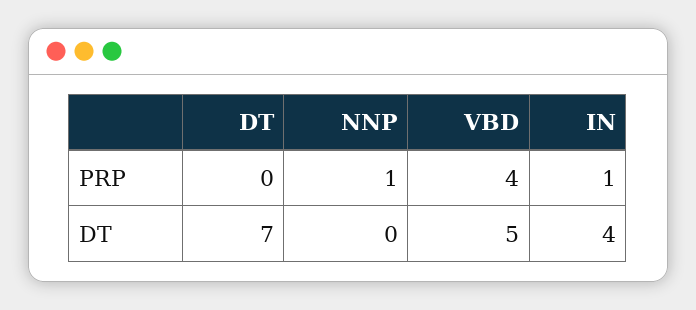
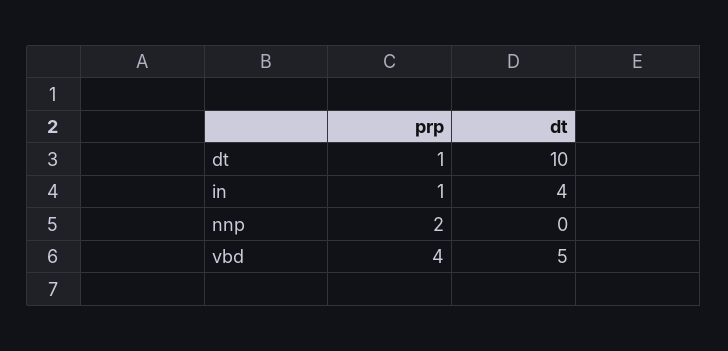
  {
    "DT": {
-     "PRP": 0,
+     "PRP": 1,
-     "DT": 7
+     "DT": 10
    },
    "NNP": {
-     "PRP": 1,
+     "PRP": 2,
      "DT": 0
    },
    "VBD": {
      "PRP": 4,
      "DT": 5
    },
    "IN": {
      "PRP": 1,
      "DT": 4
    }
  }

